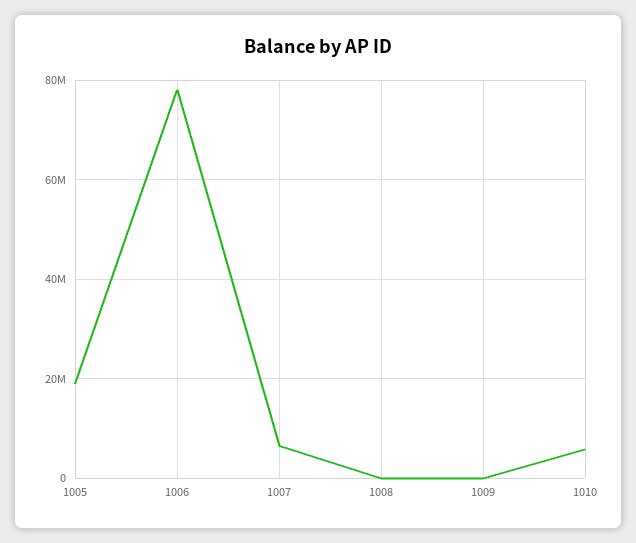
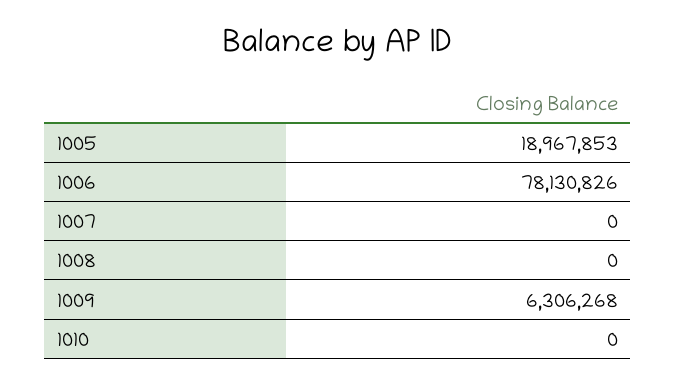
  {
    "1005": 18967853,
    "1006": 78130826,
-   "1007": 6000000,
+   "1007": 0,
    "1008": 0,
-   "1009": 0,
+   "1009": 6306268,
-   "1010": 6000000
+   "1010": 0
  }

